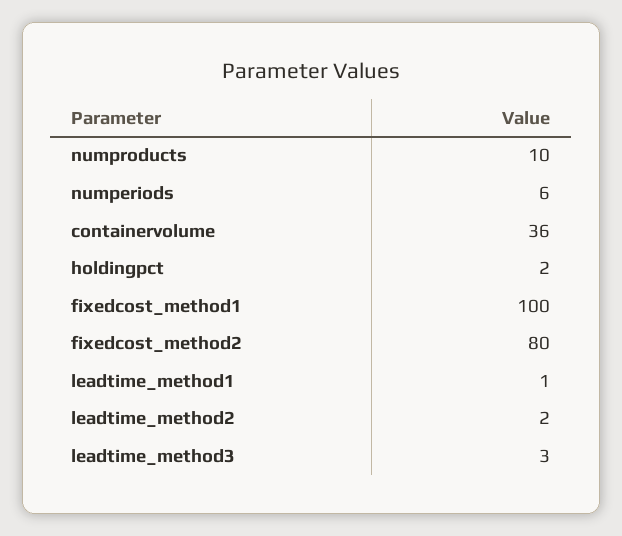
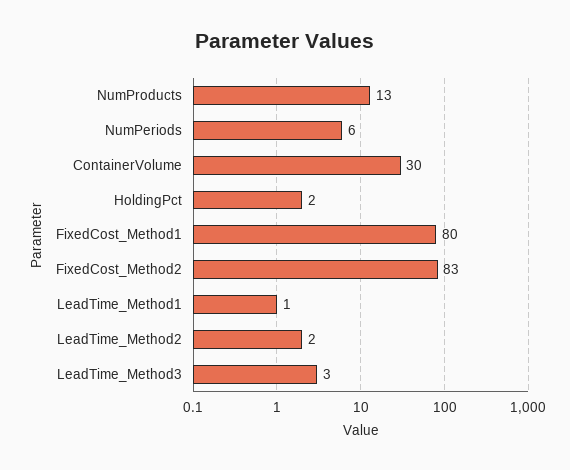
  {
-   "numproducts": 10,
+   "numproducts": 13,
    "numperiods": 6,
-   "containervolume": 36,
+   "containervolume": 30,
    "holdingpct": 2,
-   "fixedcost_method1": 100,
+   "fixedcost_method1": 80,
-   "fixedcost_method2": 80,
+   "fixedcost_method2": 83,
    "leadtime_method1": 1,
    "leadtime_method2": 2,
    "leadtime_method3": 3
  }

